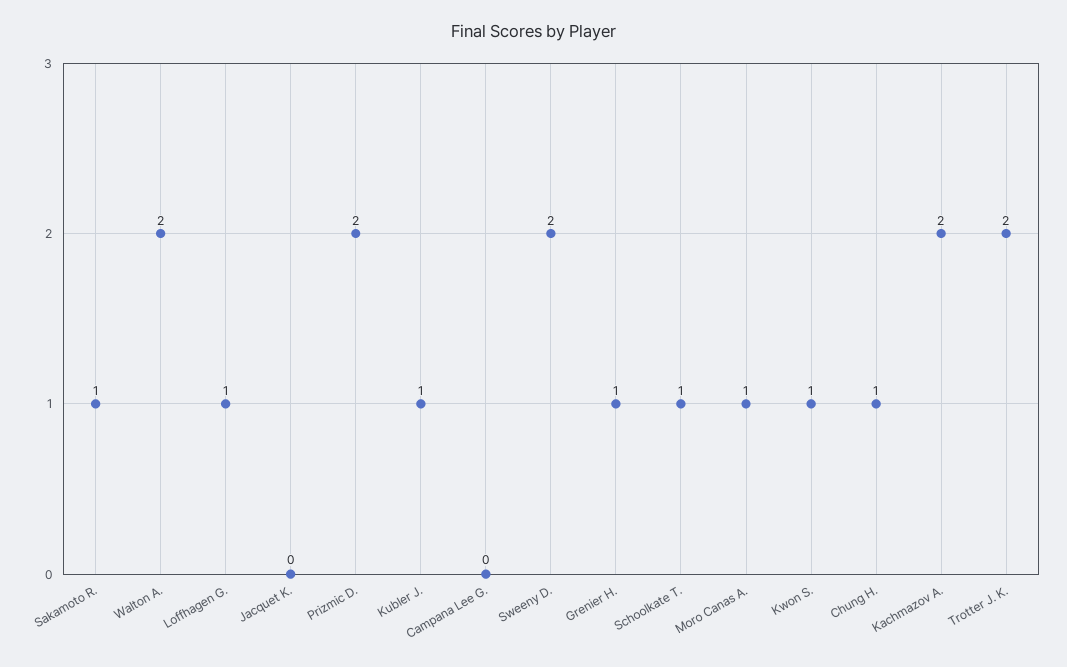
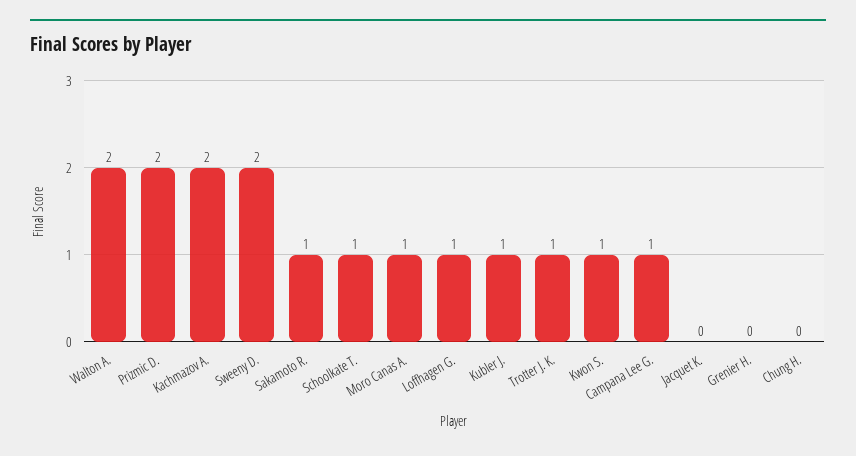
  {
    "Sakamoto R.": 1,
    "Walton A.": 2,
    "Loffhagen G.": 1,
    "Jacquet K.": 0,
    "Prizmic D.": 2,
    "Kubler J.": 1,
-   "Campana Lee G.": 0,
+   "Campana Lee G.": 1,
    "Sweeny D.": 2,
-   "Grenier H.": 1,
+   "Grenier H.": 0,
    "Schoolkate T.": 1,
    "Moro Canas A.": 1,
    "Kwon S.": 1,
-   "Chung H.": 1,
+   "Chung H.": 0,
    "Kachmazov A.": 2,
-   "Trotter J. K.": 2
+   "Trotter J. K.": 1
  }

